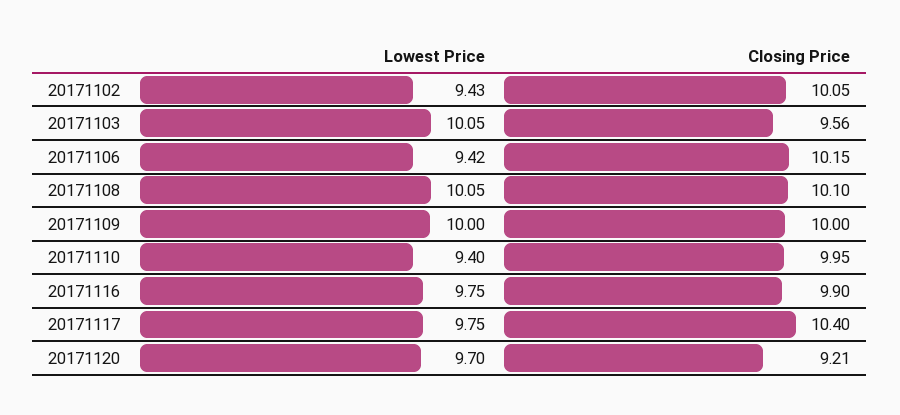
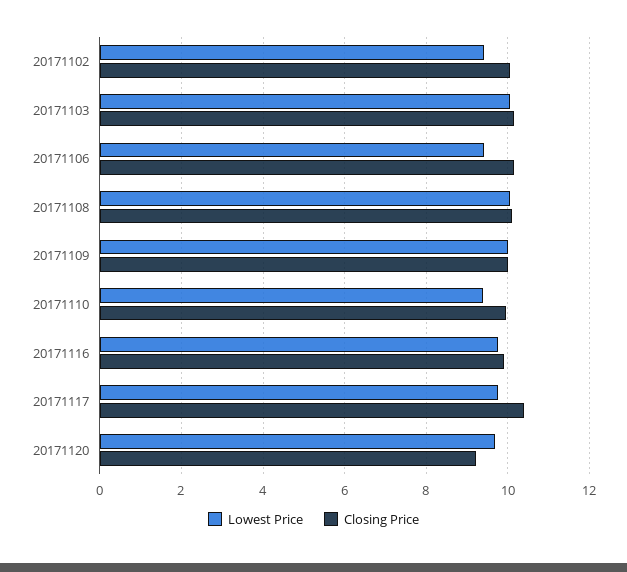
  {
    "Lowest Price": {
      "20171102": 9.43,
      "20171103": 10.05,
      "20171106": 9.42,
      "20171108": 10.05,
      "20171109": 10,
      "20171110": 9.4,
      "20171116": 9.75,
      "20171117": 9.75,
      "20171120": 9.7
    },
    "Closing Price": {
      "20171102": 10.05,
-     "20171103": 9.56,
+     "20171103": 10.2,
      "20171106": 10.15,
      "20171108": 10.1,
      "20171109": 10,
      "20171110": 9.95,
      "20171116": 9.9,
      "20171117": 10.4,
      "20171120": 9.21
    }
  }

